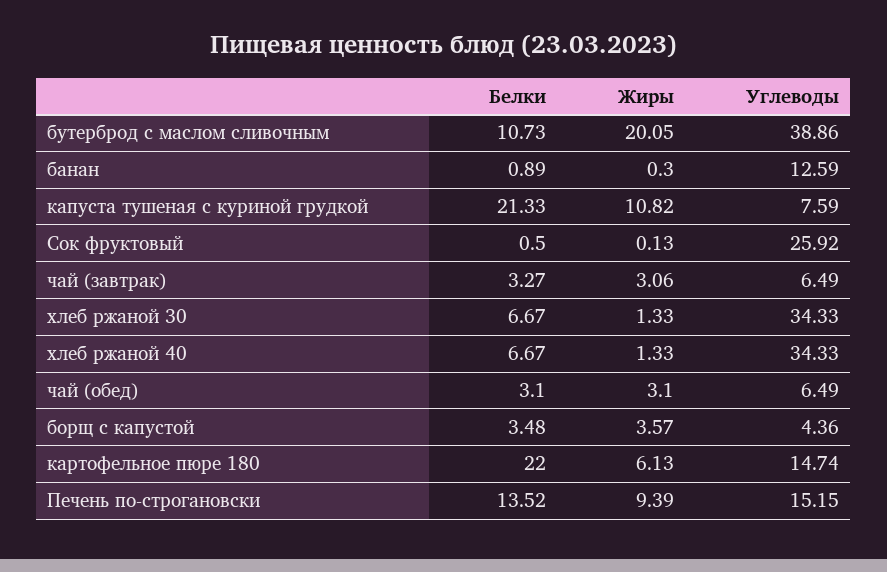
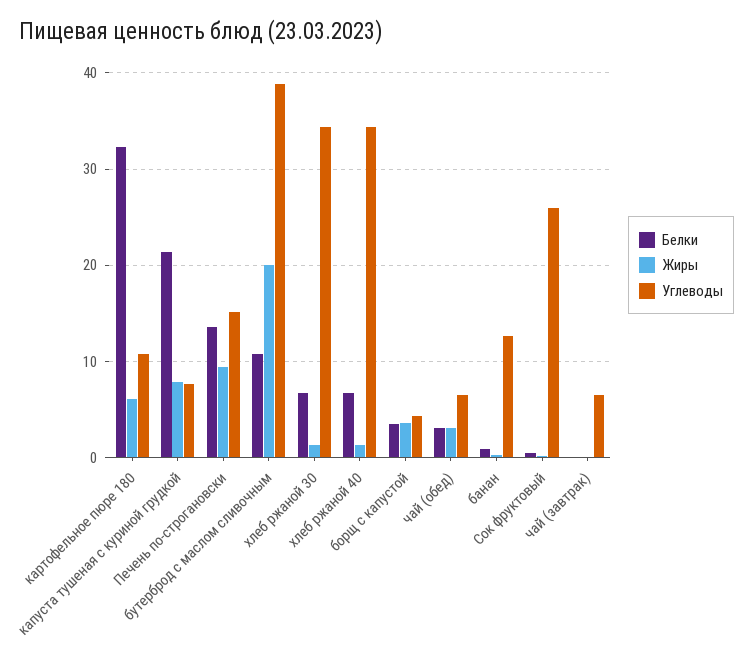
  {
    "Белки": {
      "бутерброд с маслом сливочным": 10.73,
      "банан": 0.89,
      "капуста тушеная с куриной грудкой": 21.33,
      "Сок фруктовый": 0.5,
-     "чай (завтрак)": 3.27,
+     "чай (завтрак)": 0,
      "хлеб ржаной 30": 6.67,
      "хлеб ржаной 40": 6.67,
      "чай (обед)": 3.1,
      "борщ с капустой": 3.48,
-     "картофельное пюре 180": 22,
+     "картофельное пюре 180": 32,
      "Печень по-строгановски": 13.52
    },
    "Жиры": {
      "бутерброд с маслом сливочным": 20.05,
      "банан": 0.3,
-     "капуста тушеная с куриной грудкой": 10.82,
+     "капуста тушеная с куриной грудкой": 8,
      "Сок фруктовый": 0.13,
-     "чай (завтрак)": 3.06,
+     "чай (завтрак)": 0,
      "хлеб ржаной 30": 1.33,
      "хлеб ржаной 40": 1.33,
      "чай (обед)": 3.1,
      "борщ с капустой": 3.57,
      "картофельное пюре 180": 6.13,
      "Печень по-строгановски": 9.39
    },
    "Углеводы": {
      "бутерброд с маслом сливочным": 38.86,
      "банан": 12.59,
      "капуста тушеная с куриной грудкой": 7.59,
      "Сок фруктовый": 25.92,
      "чай (завтрак)": 6.49,
      "хлеб ржаной 30": 34.33,
      "хлеб ржаной 40": 34.33,
      "чай (обед)": 6.49,
      "борщ с капустой": 4.36,
-     "картофельное пюре 180": 14.74,
+     "картофельное пюре 180": 11,
      "Печень по-строгановски": 15.15
    }
  }

